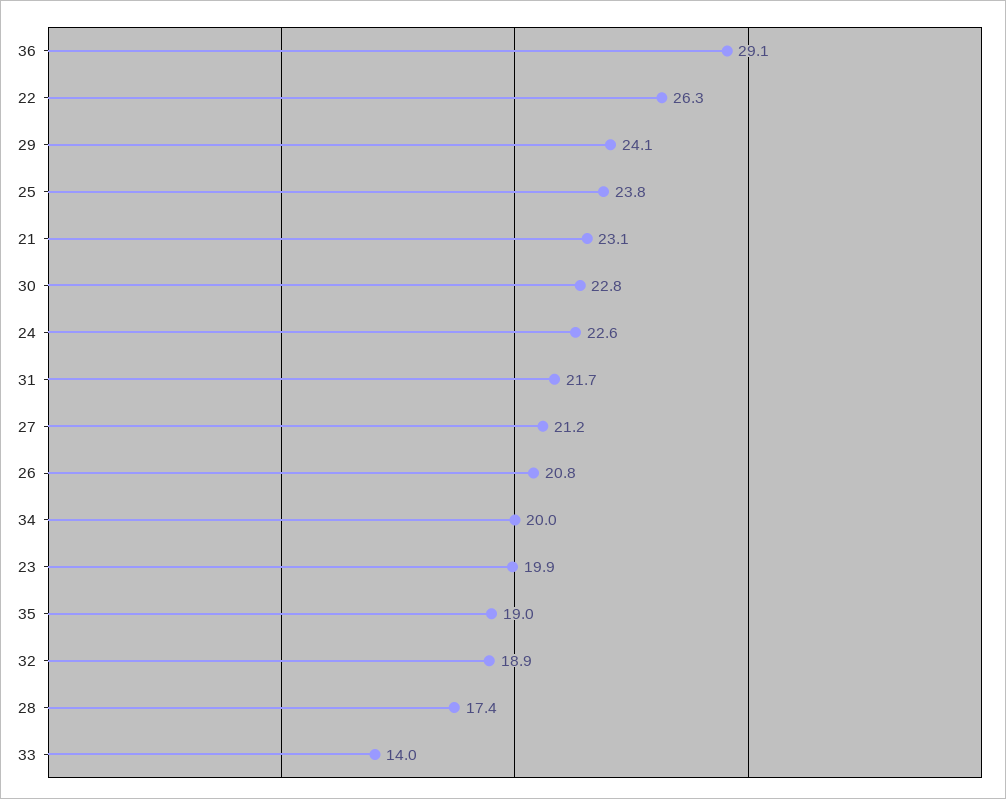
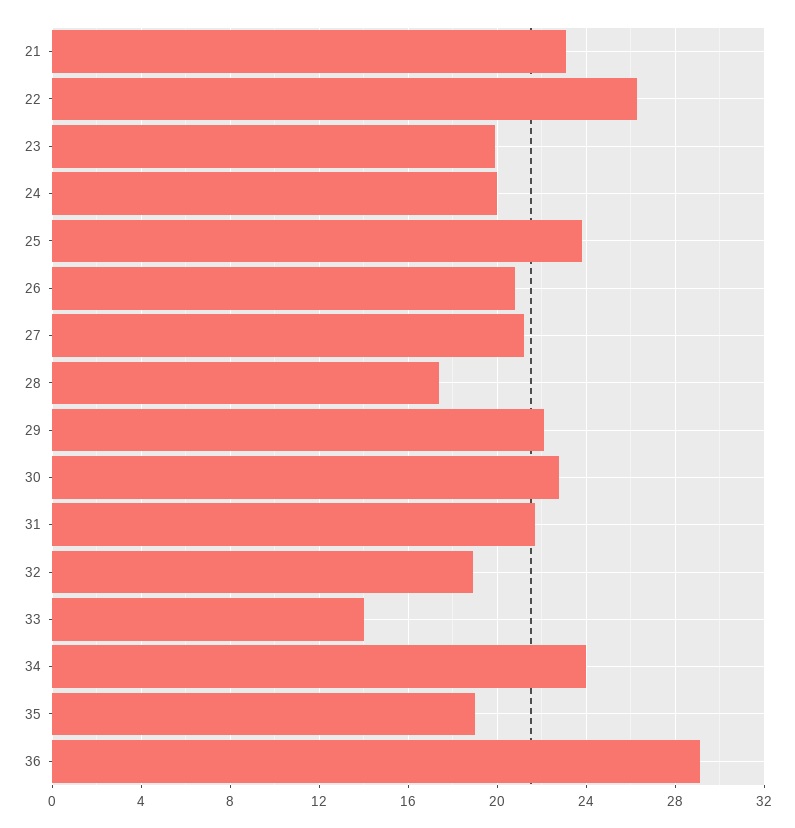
  {
    "36": 29.1,
    "22": 26.3,
-   "29": 24.1,
+   "29": 22,
    "25": 23.8,
    "21": 23.1,
    "30": 22.8,
-   "24": 22.6,
+   "24": 20,
    "31": 21.7,
    "27": 21.2,
    "26": 20.8,
-   "34": 20,
+   "34": 24,
    "23": 19.9,
    "35": 19,
    "32": 18.9,
    "28": 17.4,
    "33": 14
  }

